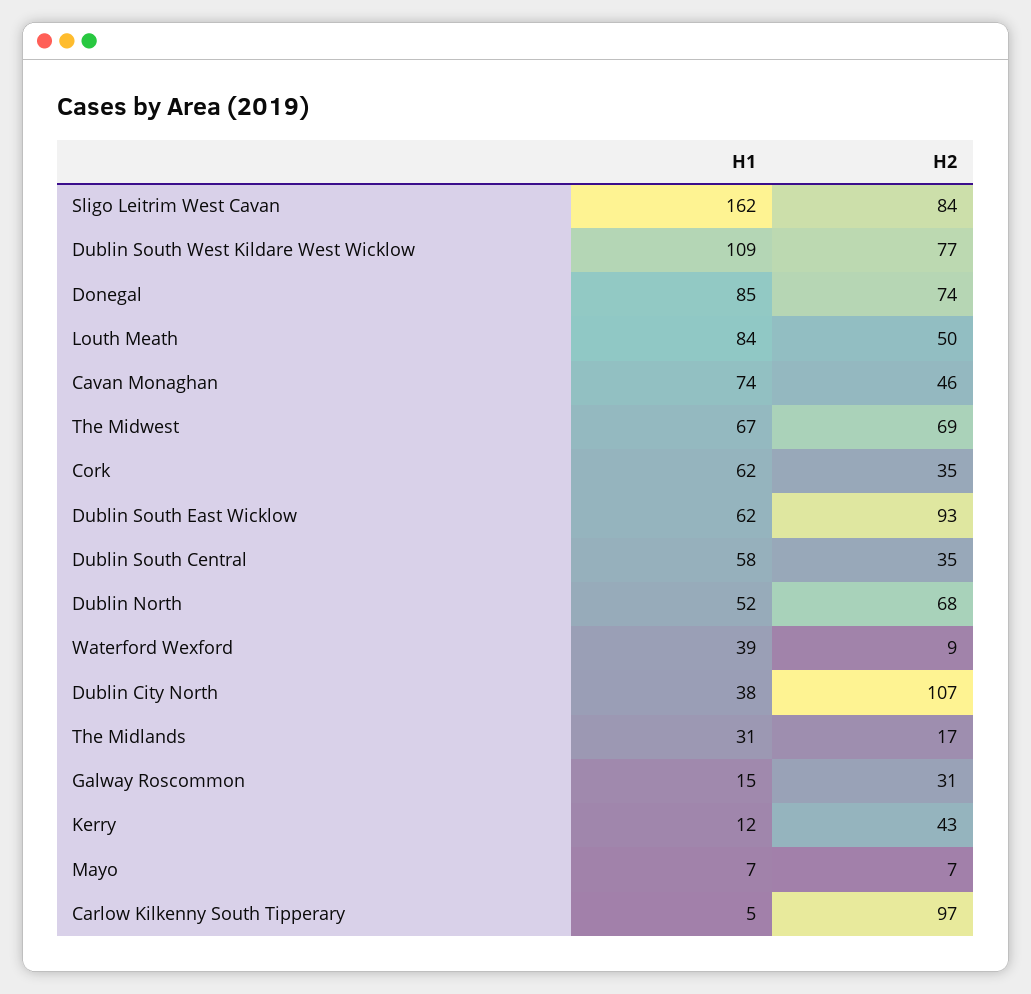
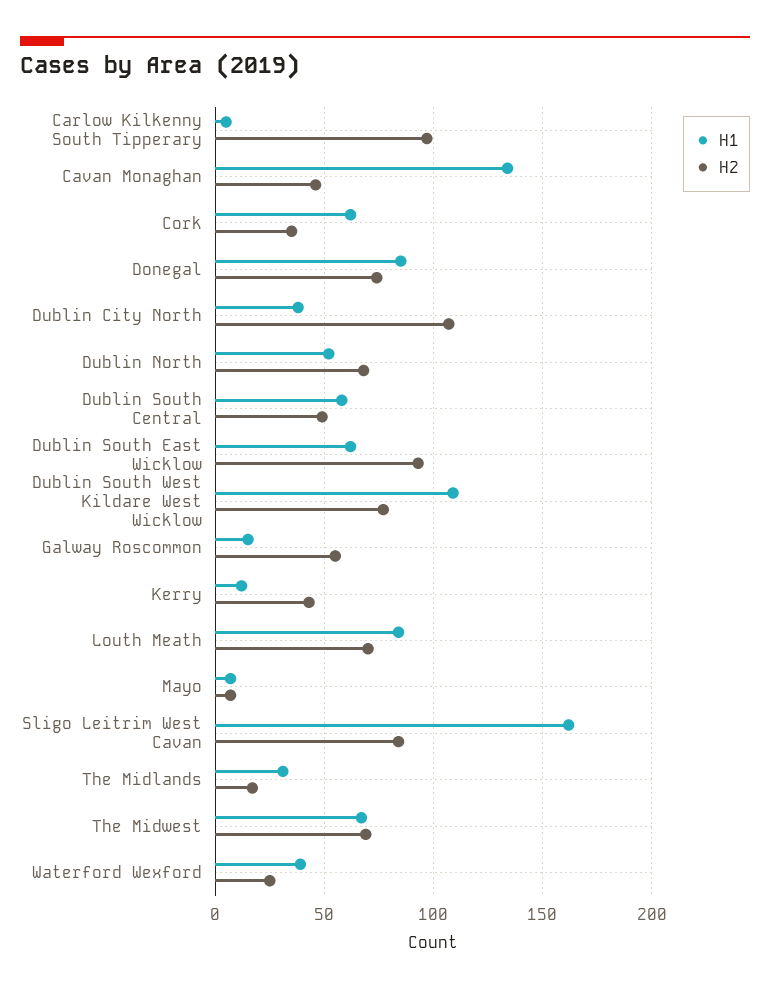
  {
    "H1": {
      "Sligo Leitrim West Cavan": 162,
      "Dublin South West Kildare West Wicklow": 109,
      "Donegal": 85,
      "Louth Meath": 84,
-     "Cavan Monaghan": 74,
+     "Cavan Monaghan": 135,
      "The Midwest": 67,
      "Cork": 62,
      "Dublin South East Wicklow": 62,
      "Dublin South Central": 58,
      "Dublin North": 52,
      "Waterford Wexford": 39,
      "Dublin City North": 38,
      "The Midlands": 31,
      "Galway Roscommon": 15,
      "Kerry": 12,
      "Mayo": 7,
      "Carlow Kilkenny South Tipperary": 5
    },
    "H2": {
      "Sligo Leitrim West Cavan": 84,
      "Dublin South West Kildare West Wicklow": 77,
      "Donegal": 74,
-     "Louth Meath": 50,
+     "Louth Meath": 70,
      "Cavan Monaghan": 46,
      "The Midwest": 69,
      "Cork": 35,
      "Dublin South East Wicklow": 93,
-     "Dublin South Central": 35,
+     "Dublin South Central": 50,
      "Dublin North": 68,
-     "Waterford Wexford": 9,
+     "Waterford Wexford": 25,
      "Dublin City North": 107,
      "The Midlands": 17,
-     "Galway Roscommon": 31,
+     "Galway Roscommon": 55,
      "Kerry": 43,
      "Mayo": 7,
      "Carlow Kilkenny South Tipperary": 97
    }
  }

